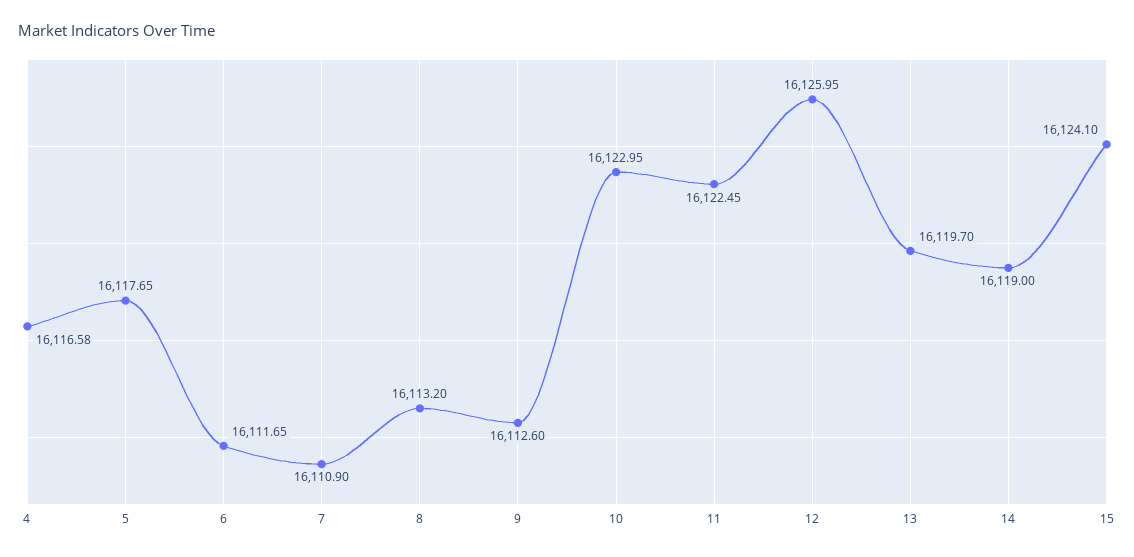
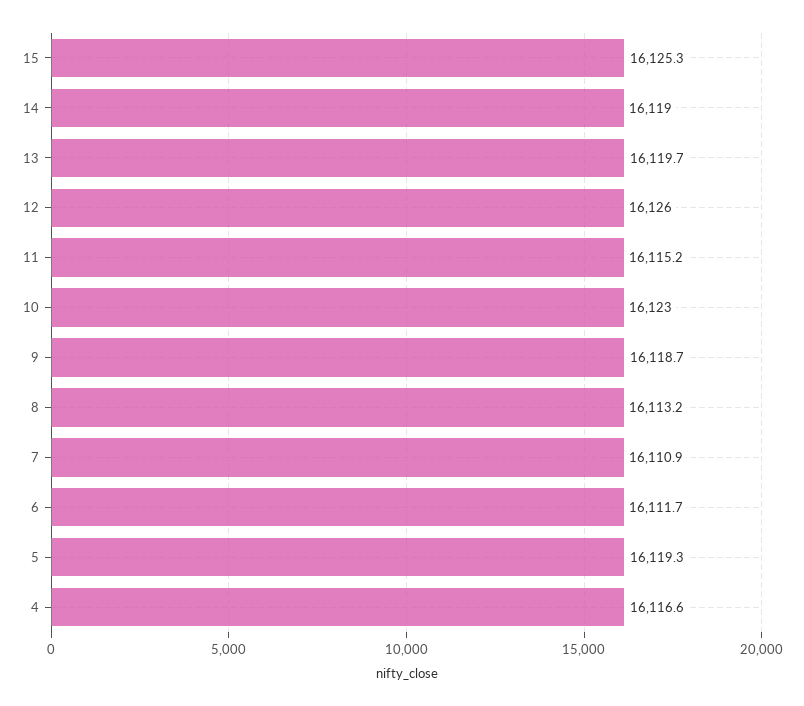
  {
    "4": 16116.58,
-   "5": 16117.65,
+   "5": 16119.3,
    "6": 16111.65,
    "7": 16110.9,
    "8": 16113.2,
-   "9": 16112.6,
+   "9": 16118.7,
    "10": 16122.95,
-   "11": 16122.45,
+   "11": 16115.2,
    "12": 16125.95,
    "13": 16119.7,
    "14": 16119,
-   "15": 16124.1
+   "15": 16125.3
  }

